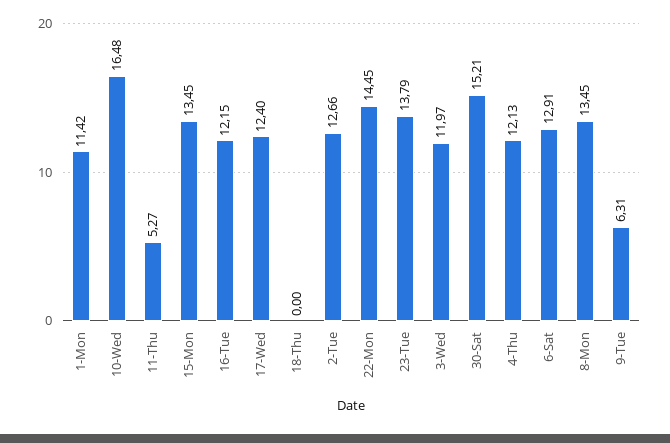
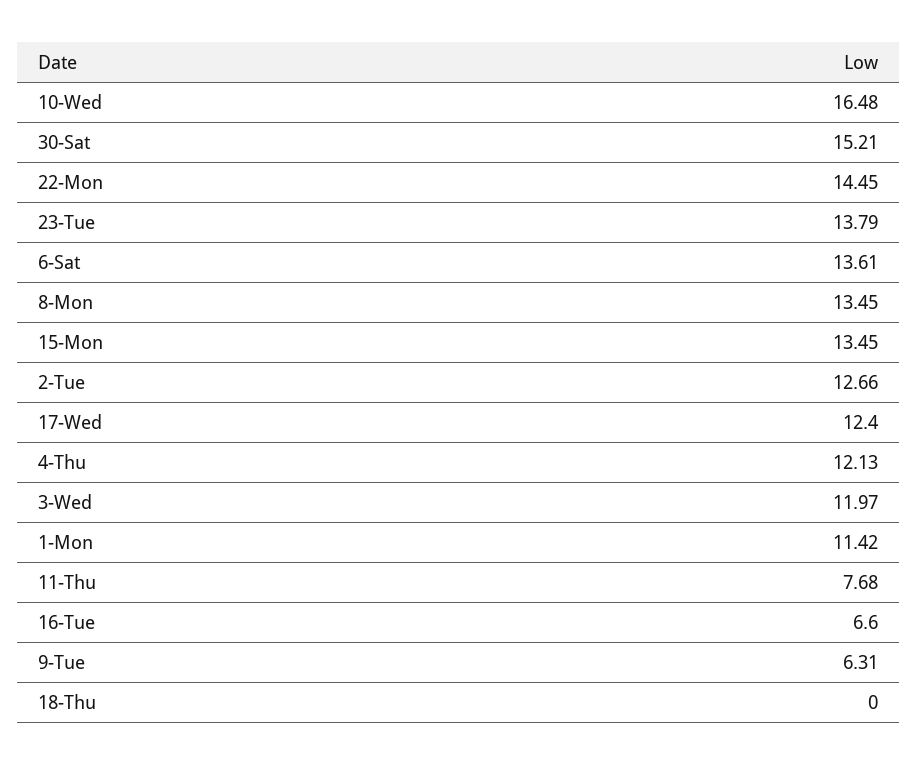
  {
    "1-Mon": 11.42,
    "10-Wed": 16.48,
-   "11-Thu": 5.27,
+   "11-Thu": 7.68,
    "15-Mon": 13.45,
-   "16-Tue": 12.15,
+   "16-Tue": 6.6,
    "17-Wed": 12.4,
    "18-Thu": 0,
    "2-Tue": 12.66,
    "22-Mon": 14.45,
    "23-Tue": 13.79,
    "3-Wed": 11.97,
    "30-Sat": 15.21,
    "4-Thu": 12.13,
-   "6-Sat": 12.91,
+   "6-Sat": 13.61,
    "8-Mon": 13.45,
    "9-Tue": 6.31
  }

